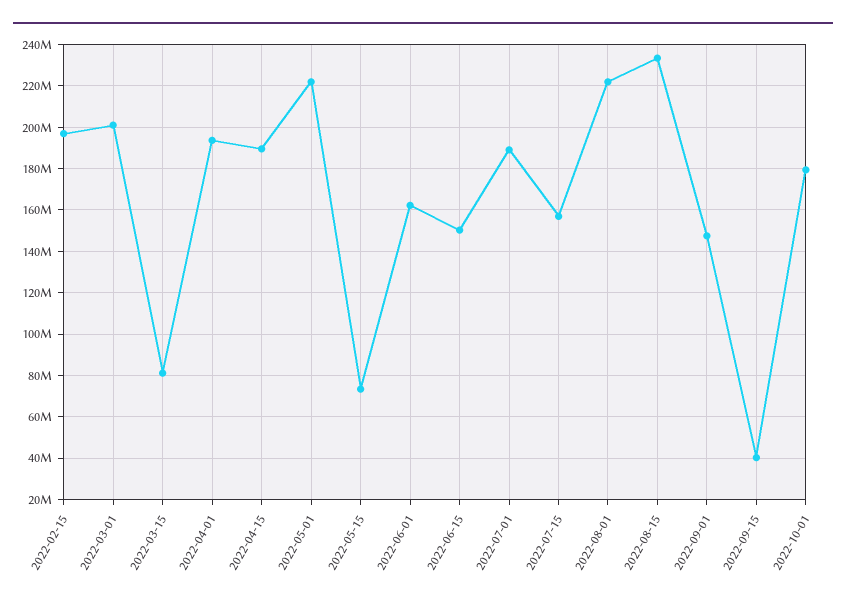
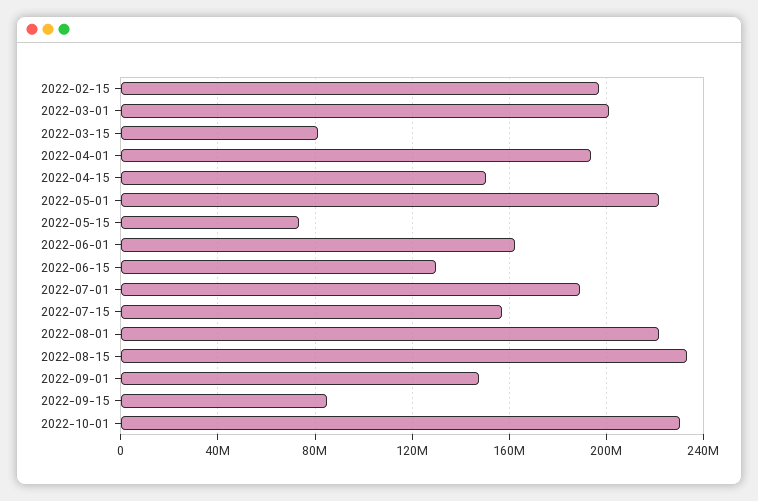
  {
    "2022-02-15": 195000000,
    "2022-03-01": 200000000,
    "2022-03-15": 80000000,
    "2022-04-01": 195000000,
-   "2022-04-15": 190000000,
+   "2022-04-15": 150000000,
    "2022-05-01": 220000000,
    "2022-05-15": 75000000,
    "2022-06-01": 160000000,
-   "2022-06-15": 150000000,
+   "2022-06-15": 130000000,
    "2022-07-01": 190000000,
    "2022-07-15": 155000000,
    "2022-08-01": 220000000,
    "2022-08-15": 235000000,
    "2022-09-01": 150000000,
-   "2022-09-15": 40000000,
+   "2022-09-15": 85000000,
-   "2022-10-01": 180000000
+   "2022-10-01": 230000000
  }

